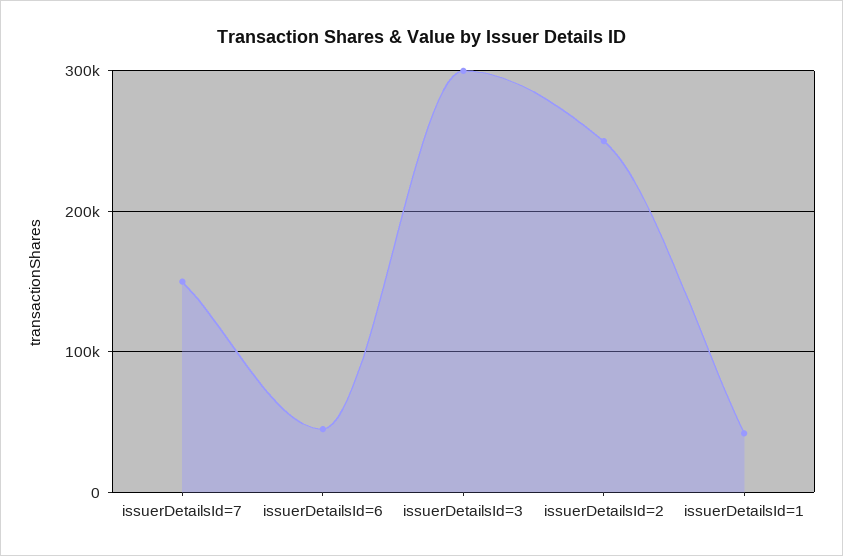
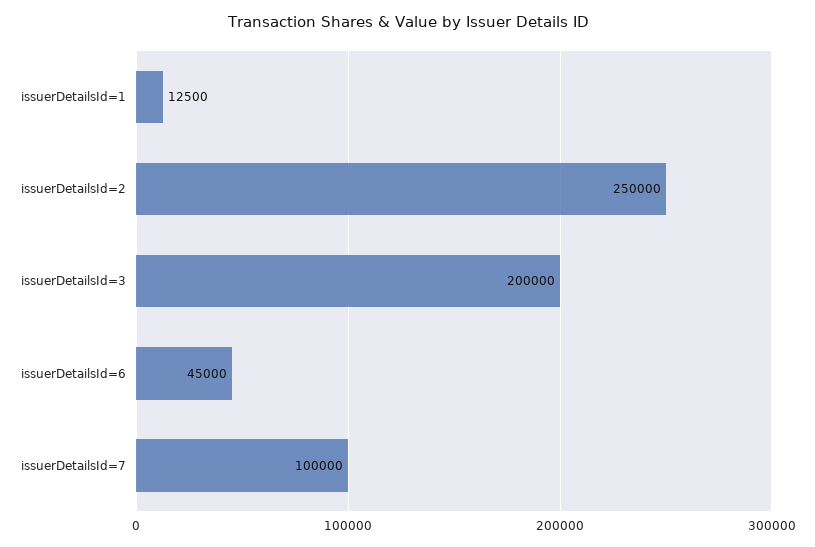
  {
-   "issuerDetailsId=7": 150000,
+   "issuerDetailsId=7": 100000,
    "issuerDetailsId=6": 45000,
-   "issuerDetailsId=3": 300000,
+   "issuerDetailsId=3": 200000,
    "issuerDetailsId=2": 250000,
-   "issuerDetailsId=1": 40000
+   "issuerDetailsId=1": 12500
  }

